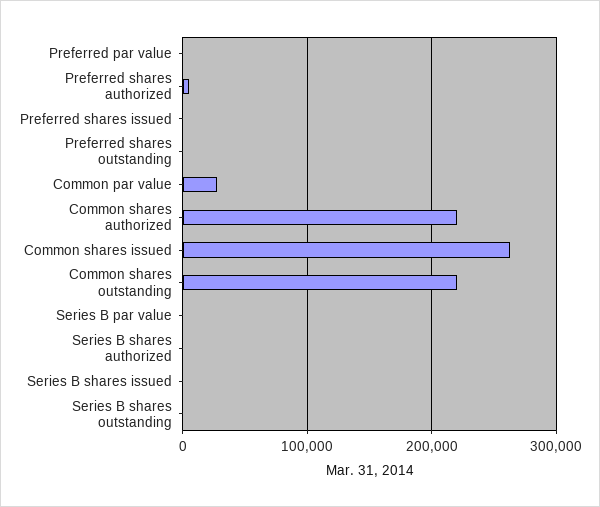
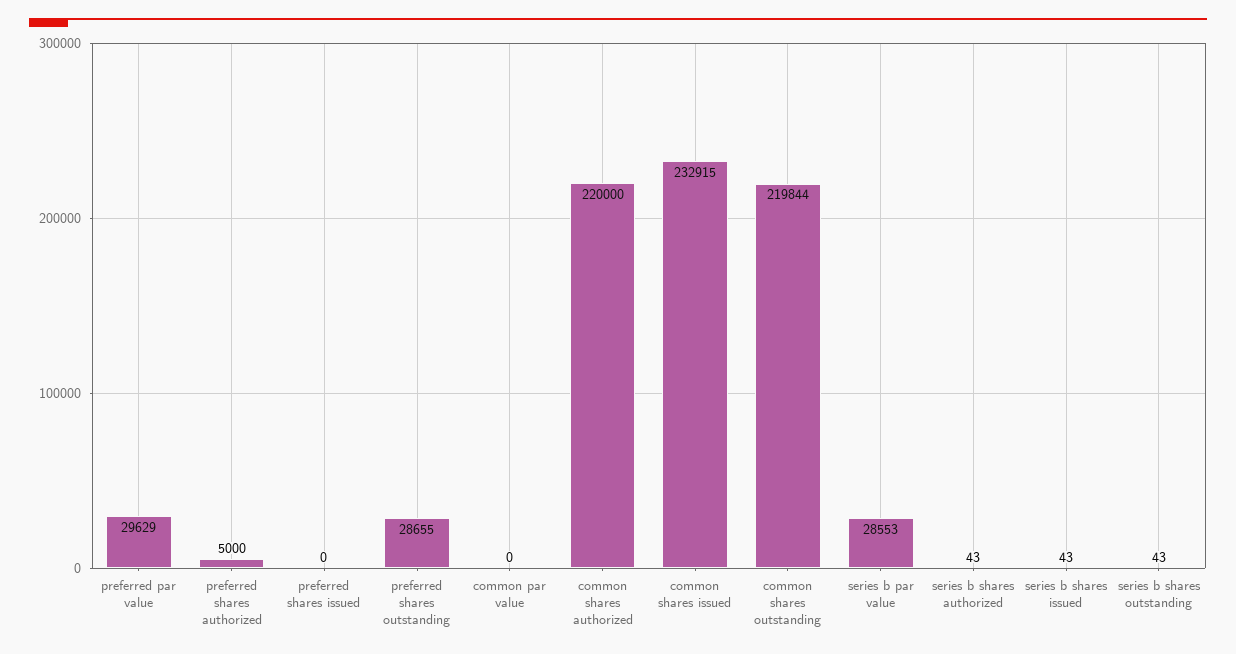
  {
-   "Preferred par value": 0,
+   "Preferred par value": 29629,
    "Preferred shares authorized": 5000,
    "Preferred shares issued": 0,
-   "Preferred shares outstanding": 0,
+   "Preferred shares outstanding": 28655,
-   "Common par value": 30000,
+   "Common par value": 0,
    "Common shares authorized": 220000,
-   "Common shares issued": 260000,
+   "Common shares issued": 232915,
    "Common shares outstanding": 219844,
-   "Series B par value": 0,
+   "Series B par value": 28553,
    "Series B shares authorized": 43,
    "Series B shares issued": 43,
    "Series B shares outstanding": 43
  }

